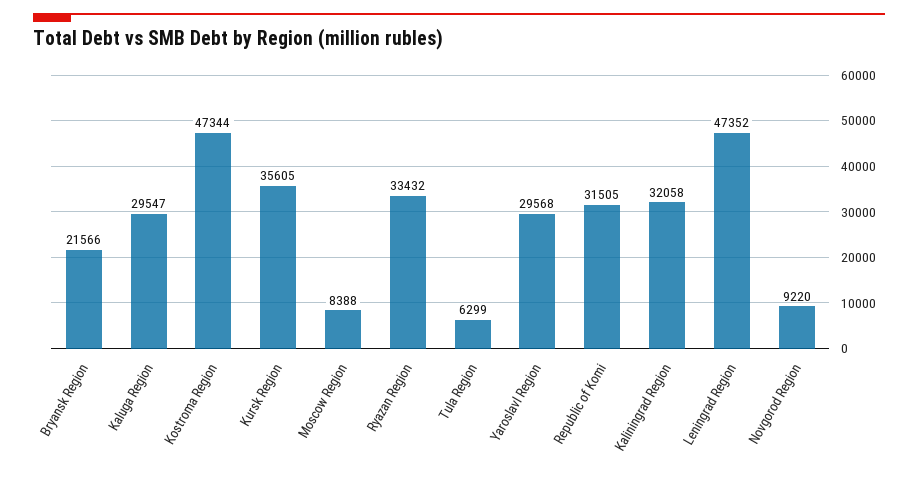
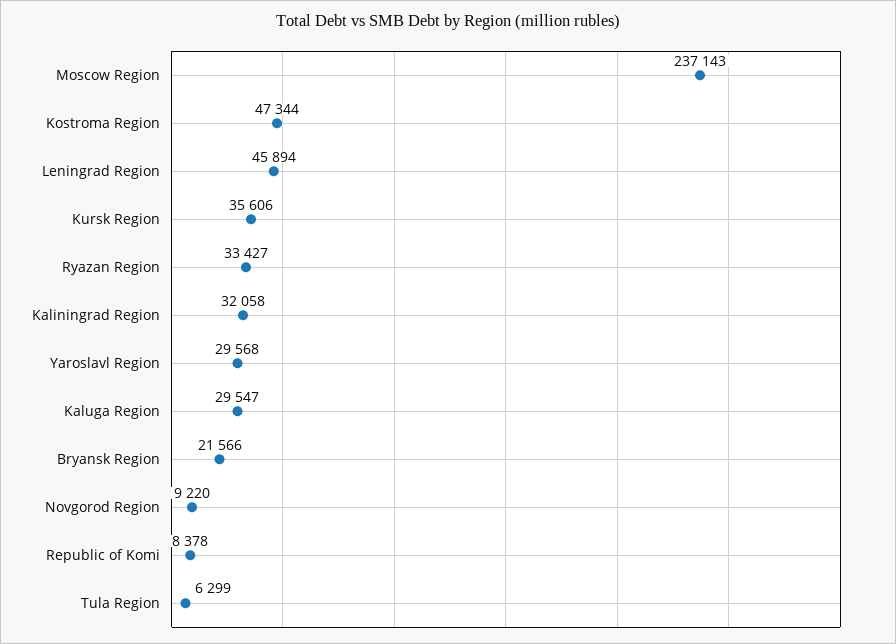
  {
    "Bryansk Region": 21566,
    "Kaluga Region": 29547,
    "Kostroma Region": 47344,
-   "Kursk Region": 35605,
+   "Kursk Region": 35606,
-   "Moscow Region": 8388,
+   "Moscow Region": 237143,
-   "Ryazan Region": 33432,
+   "Ryazan Region": 33427,
    "Tula Region": 6299,
    "Yaroslavl Region": 29568,
-   "Republic of Komi": 31505,
+   "Republic of Komi": 8378,
    "Kaliningrad Region": 32058,
-   "Leningrad Region": 47352,
+   "Leningrad Region": 45894,
    "Novgorod Region": 9220
  }

